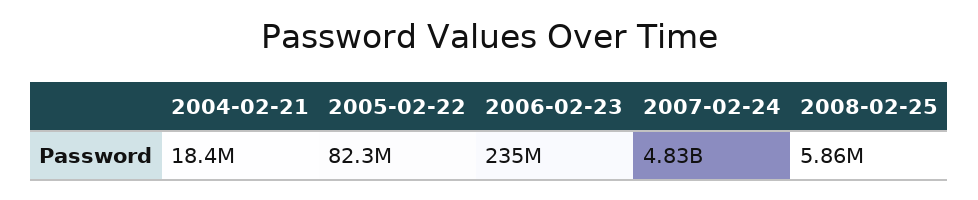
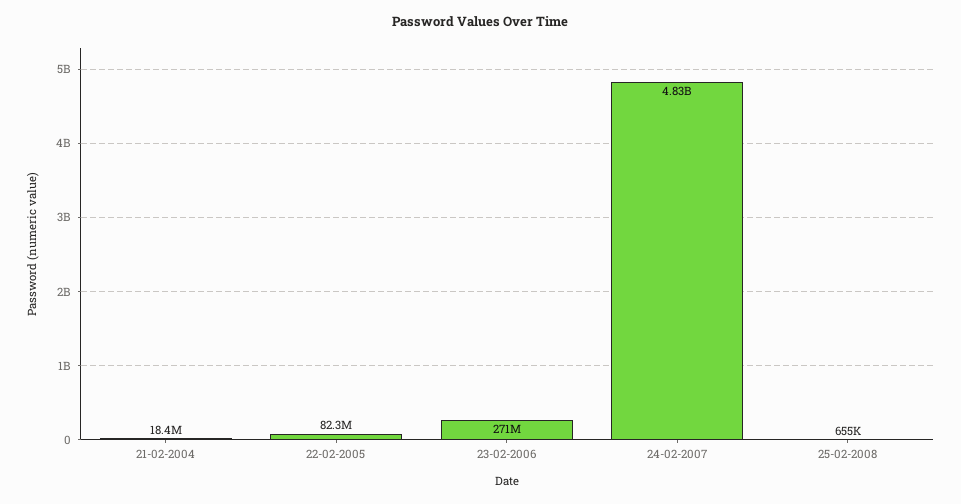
  {
    "2004-02-21": 18400000,
    "2005-02-22": 82300000,
-   "2006-02-23": 235000000,
+   "2006-02-23": 271000000,
    "2007-02-24": 4830000000,
-   "2008-02-25": 5860000
+   "2008-02-25": 655000
  }

